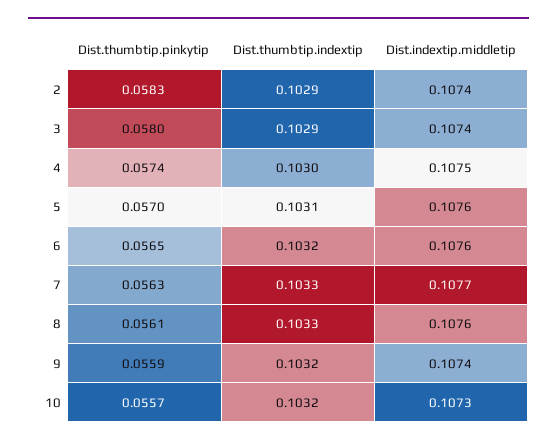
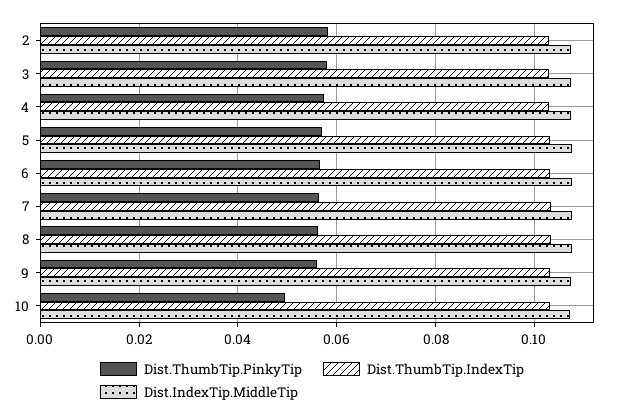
  {
    "Dist.thumbtip.pinkytip": {
      "2": 0.0583,
      "3": 0.058,
      "4": 0.0574,
      "5": 0.057,
      "6": 0.0565,
      "7": 0.0563,
      "8": 0.0561,
      "9": 0.0559,
-     "10": 0.0557
+     "10": 0.05
    },
    "Dist.thumbtip.indextip": {
      "2": 0.1029,
      "3": 0.1029,
      "4": 0.103,
      "5": 0.1031,
      "6": 0.1032,
      "7": 0.1033,
      "8": 0.1033,
      "9": 0.1032,
      "10": 0.1032
    },
    "Dist.indextip.middletip": {
      "2": 0.1074,
      "3": 0.1074,
      "4": 0.1075,
      "5": 0.1076,
      "6": 0.1076,
      "7": 0.1077,
      "8": 0.1076,
      "9": 0.1074,
      "10": 0.1073
    }
  }

